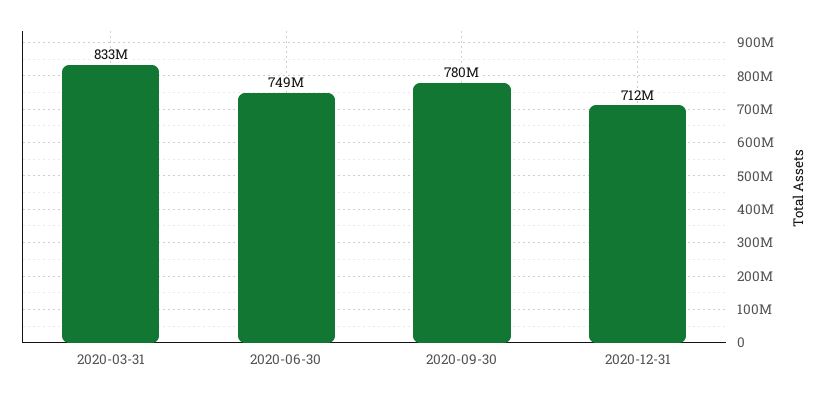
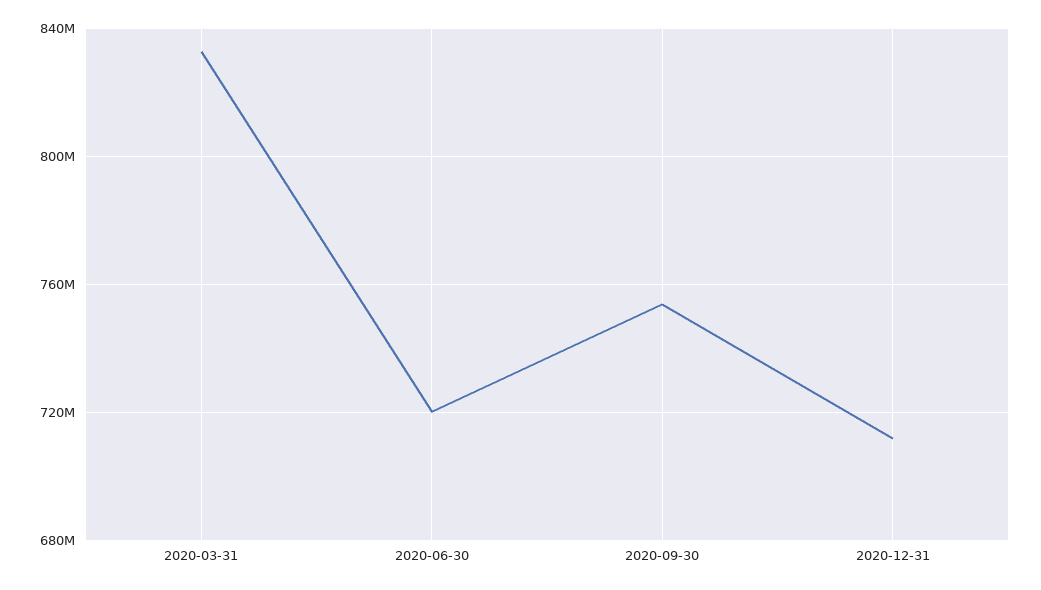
  {
    "2020-03-31": 833000000,
-   "2020-06-30": 749000000,
+   "2020-06-30": 720000000,
-   "2020-09-30": 780000000,
+   "2020-09-30": 755000000,
    "2020-12-31": 712000000
  }

